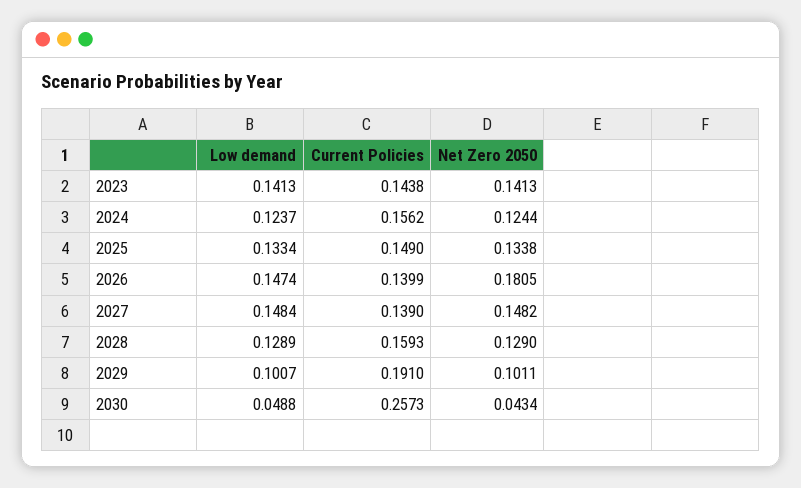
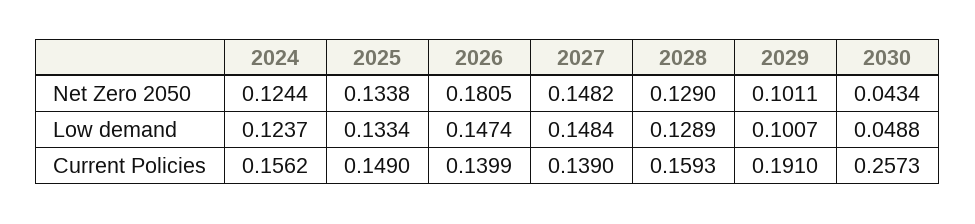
  {
    "Low demand": {
-     "2023": 0.1413,
      "2024": 0.1237,
      "2025": 0.1334,
      "2026": 0.1474,
      "2027": 0.1484,
      "2028": 0.1289,
      "2029": 0.1007,
      "2030": 0.0488
    },
    "Current Policies": {
-     "2023": 0.1438,
      "2024": 0.1562,
      "2025": 0.149,
      "2026": 0.1399,
      "2027": 0.139,
      "2028": 0.1593,
      "2029": 0.191,
      "2030": 0.2573
    },
    "Net Zero 2050": {
-     "2023": 0.1413,
      "2024": 0.1244,
      "2025": 0.1338,
      "2026": 0.1805,
      "2027": 0.1482,
      "2028": 0.129,
      "2029": 0.1011,
      "2030": 0.0434
    }
  }

